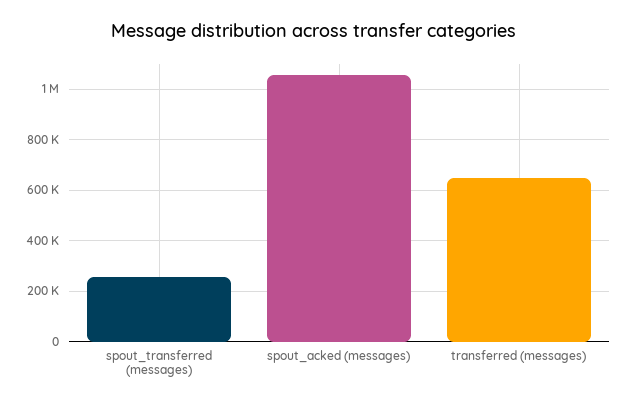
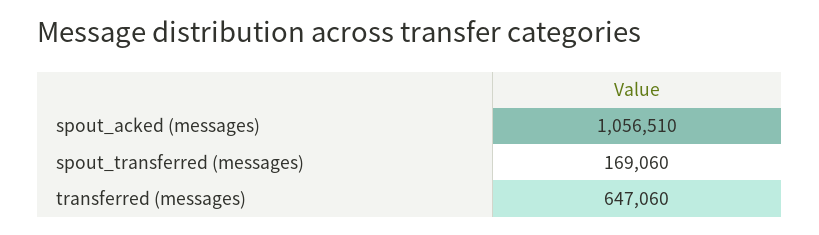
  {
-   "spout_transferred (messages)": 250000,
+   "spout_transferred (messages)": 169060,
    "spout_acked (messages)": 1056510,
    "transferred (messages)": 647060
  }

